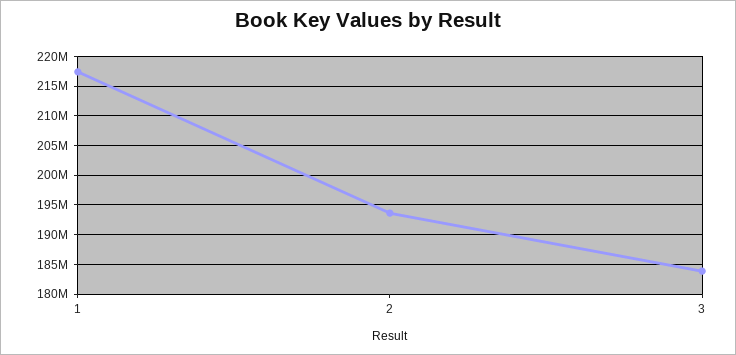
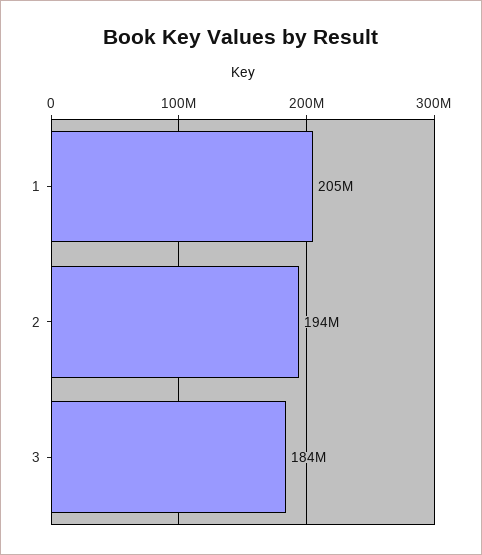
  {
-   "1": 217500000,
+   "1": 205000000,
    "2": 194000000,
    "3": 184000000
  }

